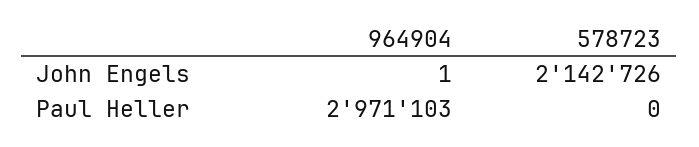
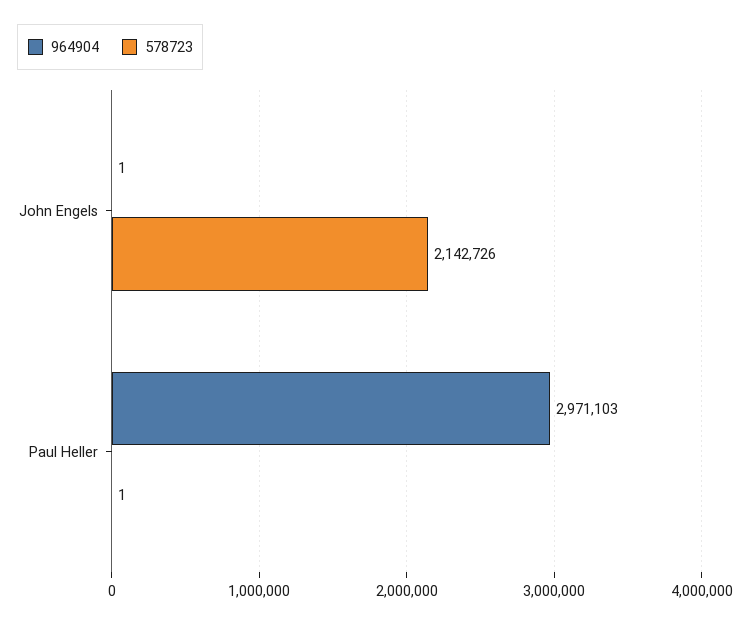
  {
    "964904": {
      "John Engels": 1,
      "Paul Heller": 2971103
    },
    "578723": {
      "John Engels": 2142726,
-     "Paul Heller": 0
+     "Paul Heller": 1
    }
  }

